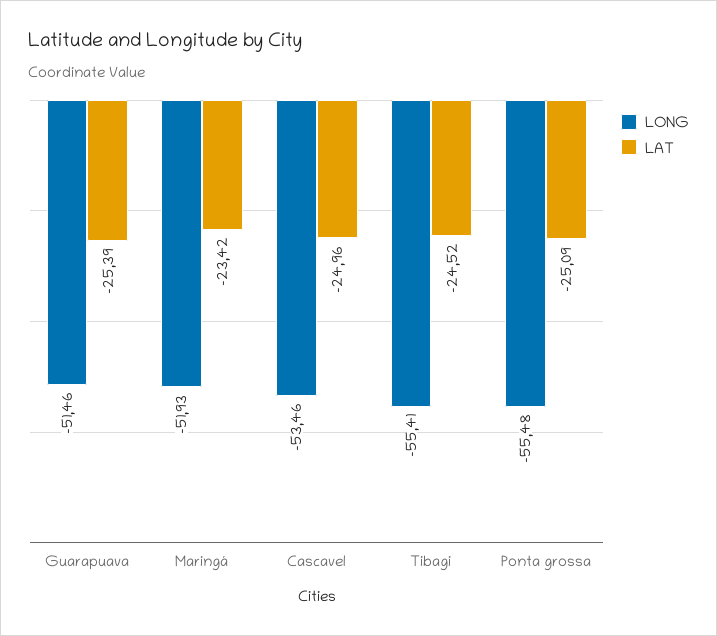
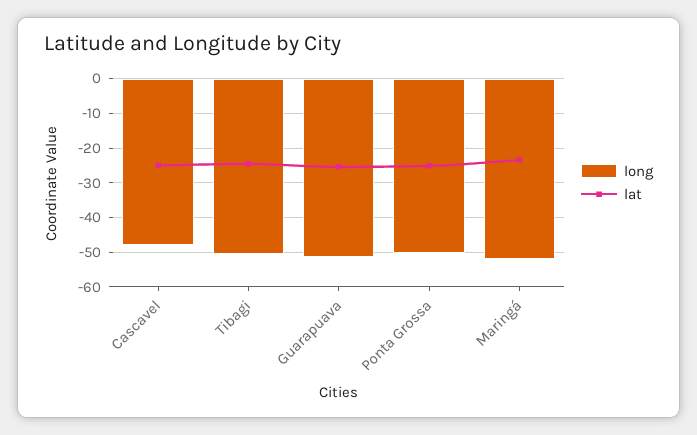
  {
    "LONG": {
      "Guarapuava": -51.46,
      "Maringá": -51.93,
-     "Cascavel": -53.46,
+     "Cascavel": -48,
-     "Tibagi": -55.41,
+     "Tibagi": -50,
-     "Ponta grossa": -55.48
+     "Ponta grossa": -50
    },
    "LAT": {
      "Guarapuava": -25.39,
      "Maringá": -23.42,
      "Cascavel": -24.96,
      "Tibagi": -24.52,
      "Ponta grossa": -25.09
    }
  }

